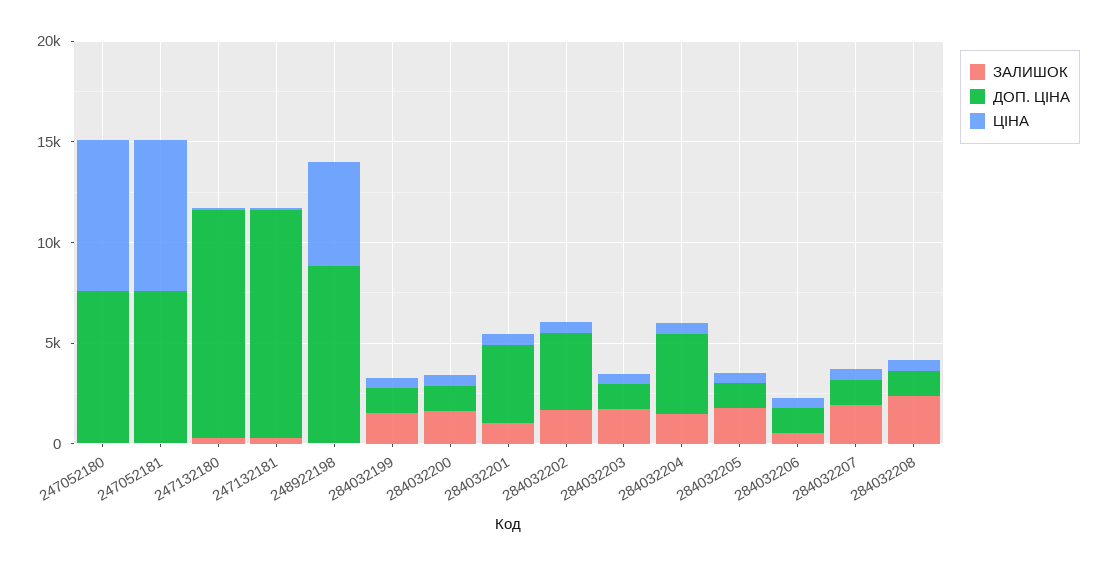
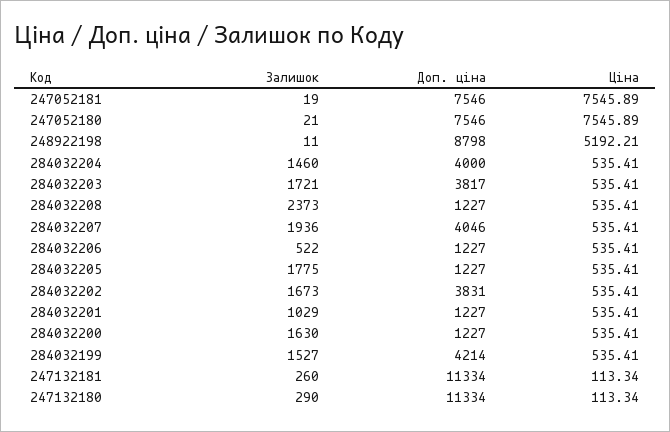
  {
    "ЗАЛИШОК": {
      "247052180": 21,
      "247052181": 19,
      "247132180": 290,
      "247132181": 260,
      "248922198": 11,
      "284032199": 1527,
      "284032200": 1630,
      "284032201": 1029,
      "284032202": 1673,
      "284032203": 1721,
      "284032204": 1460,
      "284032205": 1775,
      "284032206": 522,
      "284032207": 1936,
      "284032208": 2373
    },
    "ДОП. ЦІНА": {
      "247052180": 7546,
      "247052181": 7546,
      "247132180": 11334,
      "247132181": 11334,
      "248922198": 8798,
-     "284032199": 1000,
+     "284032199": 4214,
      "284032200": 1227,
-     "284032201": 4000,
+     "284032201": 1227,
      "284032202": 3831,
-     "284032203": 1000,
+     "284032203": 3817,
      "284032204": 4000,
      "284032205": 1227,
      "284032206": 1227,
-     "284032207": 1000,
+     "284032207": 4046,
      "284032208": 1227
    },
    "ЦІНА": {
      "247052180": 7545.89,
      "247052181": 7545.89,
      "247132180": 113.34,
      "247132181": 113.34,
      "248922198": 5192.21,
      "284032199": 535.41,
      "284032200": 535.41,
      "284032201": 535.41,
      "284032202": 535.41,
      "284032203": 535.41,
      "284032204": 535.41,
      "284032205": 535.41,
      "284032206": 535.41,
      "284032207": 535.41,
      "284032208": 535.41
    }
  }

